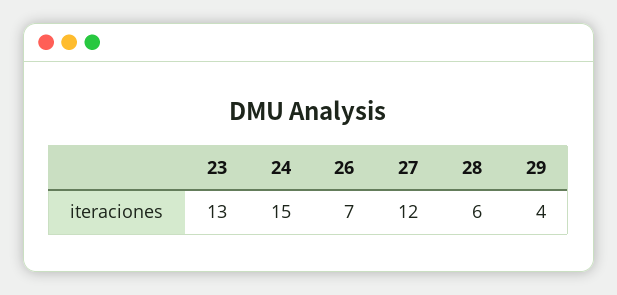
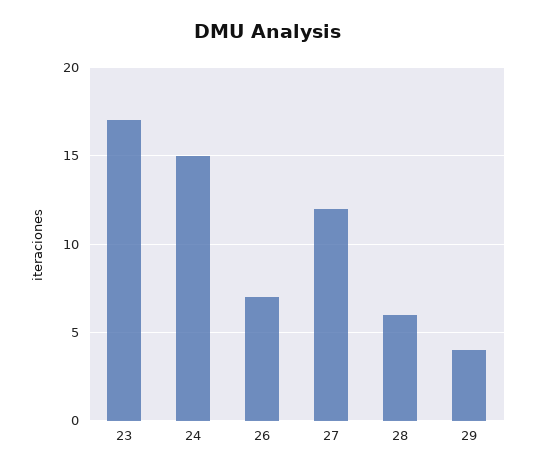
  {
-   "23": 13,
+   "23": 17,
    "24": 15,
    "26": 7,
    "27": 12,
    "28": 6,
    "29": 4
  }

